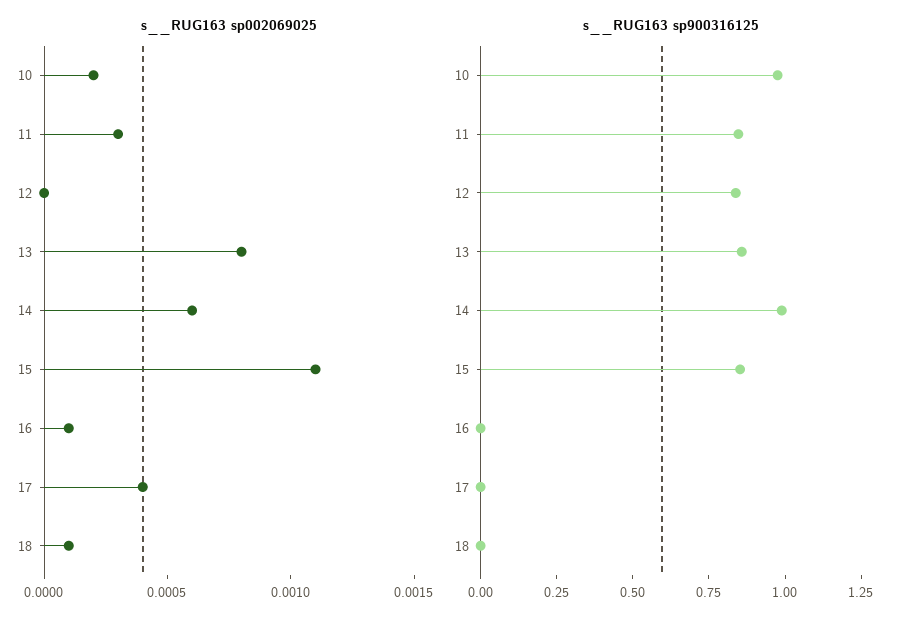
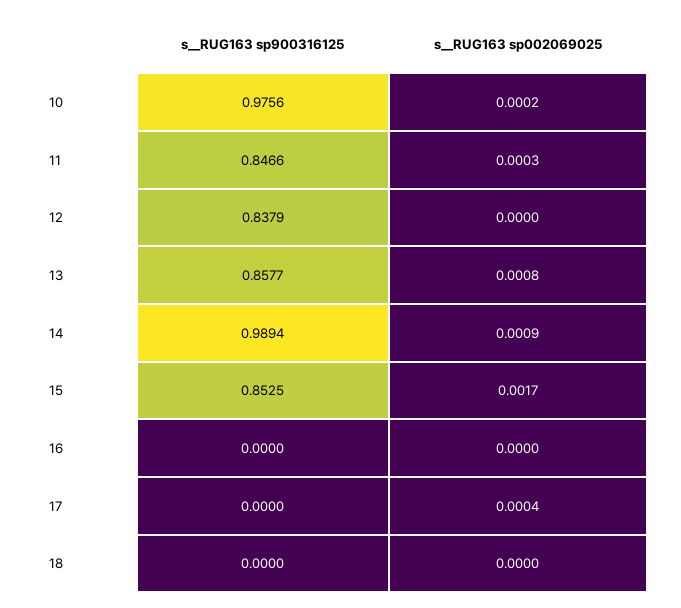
  {
    "s__RUG163 sp002069025": {
      "10": 0.0002,
      "11": 0.0003,
      "12": 0,
      "13": 0.0008,
-     "14": 0.0006,
+     "14": 0.0009,
-     "15": 0.0011,
+     "15": 0.0017,
-     "16": 0.0001,
+     "16": 0,
      "17": 0.0004,
-     "18": 0.0001
+     "18": 0
    },
    "s__RUG163 sp900316125": {
      "10": 0.9756,
      "11": 0.8466,
      "12": 0.8379,
      "13": 0.8577,
      "14": 0.9894,
      "15": 0.8525,
      "16": 0,
      "17": 0,
      "18": 0
    }
  }

